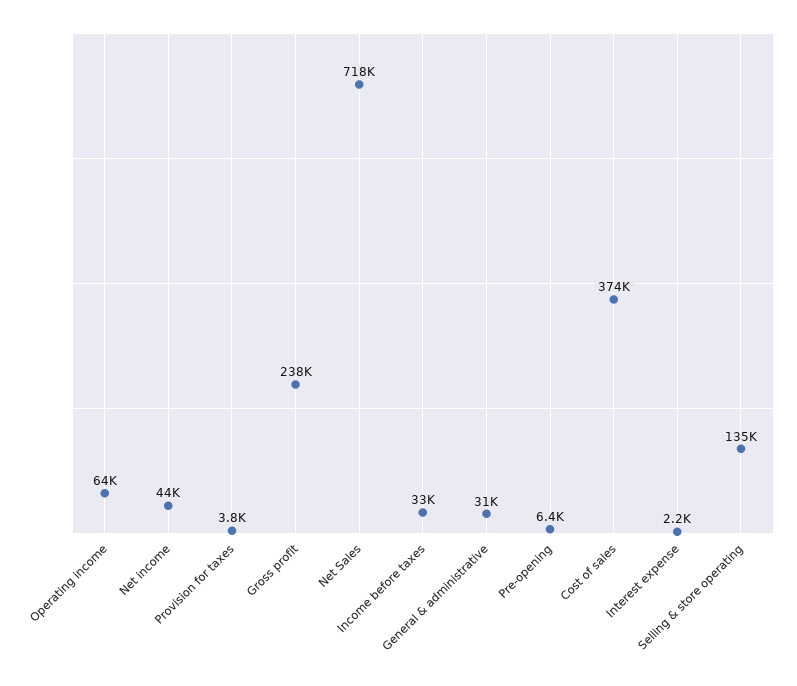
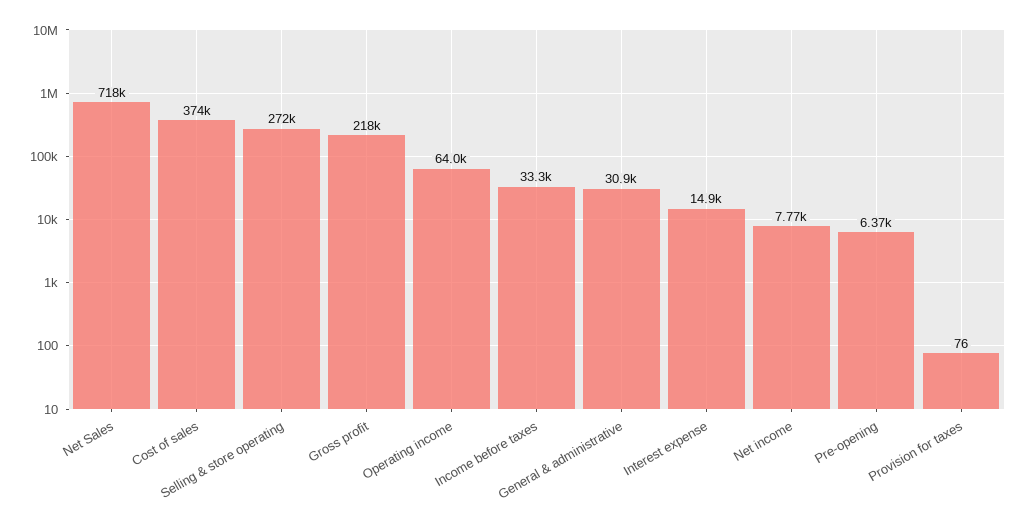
  {
    "Operating income": 64000,
-   "Net income": 44000,
+   "Net income": 7770,
-   "Provision for taxes": 3800,
+   "Provision for taxes": 76,
-   "Gross profit": 238000,
+   "Gross profit": 218000,
    "Net Sales": 718000,
    "Income before taxes": 33300,
    "General & administrative": 30900,
    "Pre-opening": 6370,
    "Cost of sales": 374000,
-   "Interest expense": 2200,
+   "Interest expense": 14900,
-   "Selling & store operating": 135000
+   "Selling & store operating": 272000
  }

